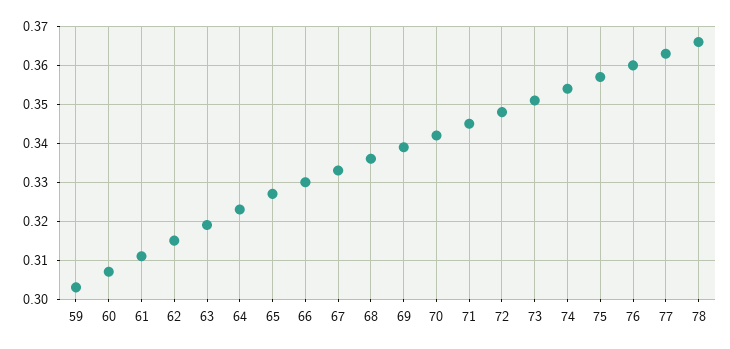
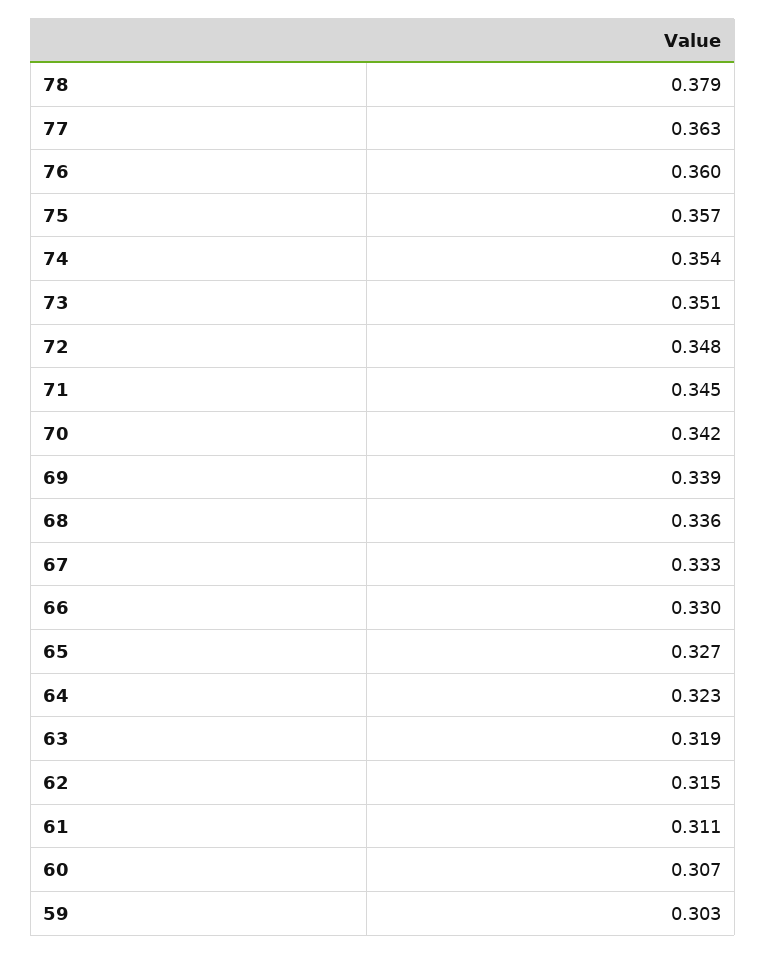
  {
    "59": 0.303,
    "60": 0.307,
    "61": 0.311,
    "62": 0.315,
    "63": 0.319,
    "64": 0.323,
    "65": 0.327,
    "66": 0.33,
    "67": 0.333,
    "68": 0.336,
    "69": 0.339,
    "70": 0.342,
    "71": 0.345,
    "72": 0.348,
    "73": 0.351,
    "74": 0.354,
    "75": 0.357,
    "76": 0.36,
    "77": 0.363,
-   "78": 0.365
+   "78": 0.379
  }

